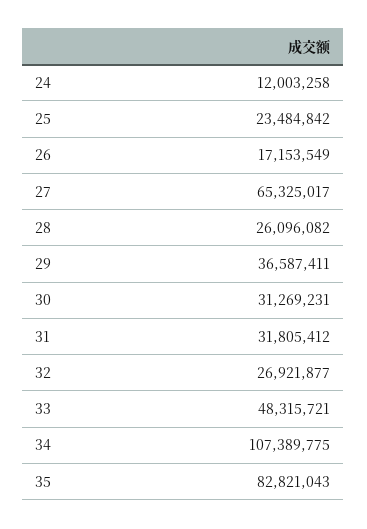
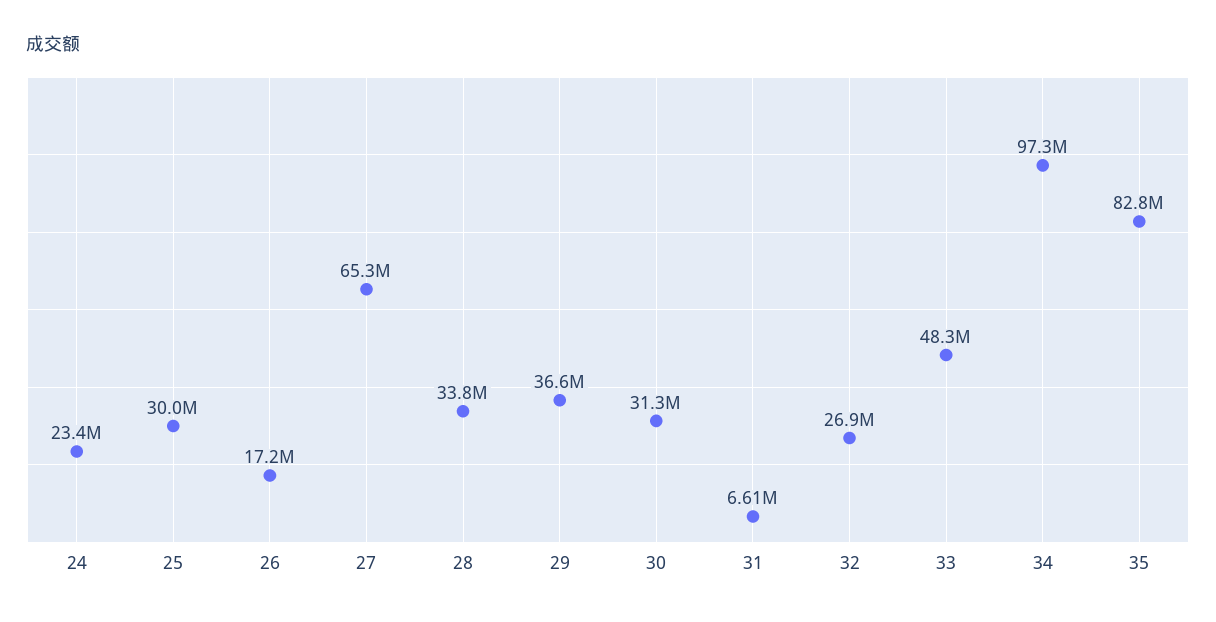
  {
-   "24": 12003258,
+   "24": 23400000,
-   "25": 23484842,
+   "25": 30000000,
    "26": 17153549,
    "27": 65325017,
-   "28": 26096082,
+   "28": 33800000,
    "29": 36587411,
    "30": 31269231,
-   "31": 31805412,
+   "31": 6610000,
    "32": 26921877,
    "33": 48315721,
-   "34": 107389775,
+   "34": 97300000,
    "35": 82821043
  }

